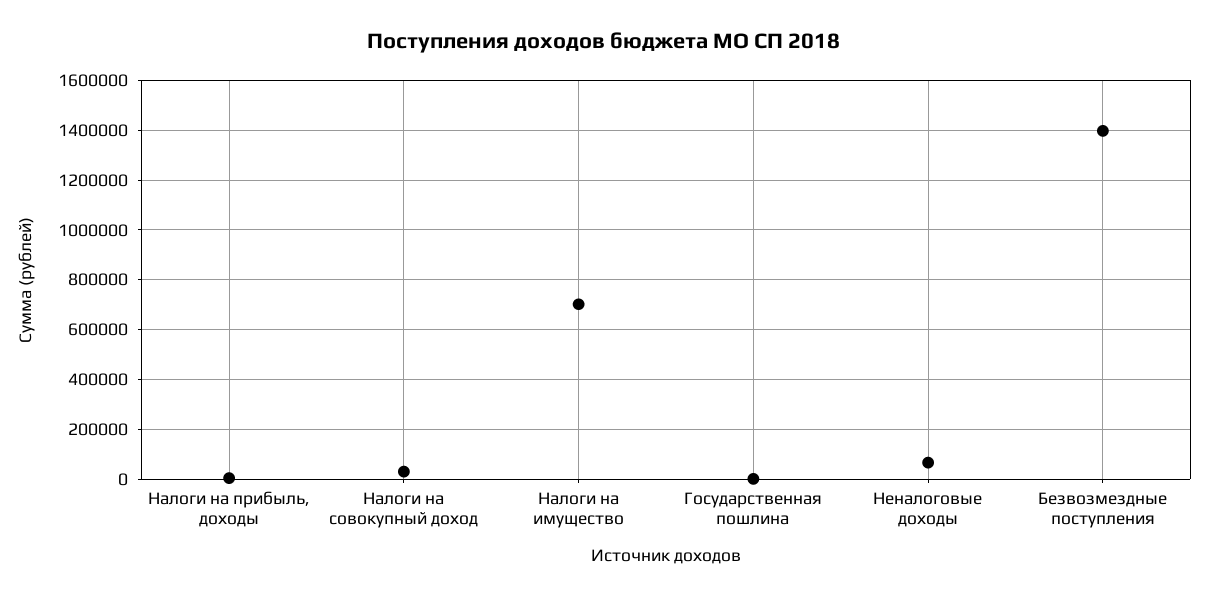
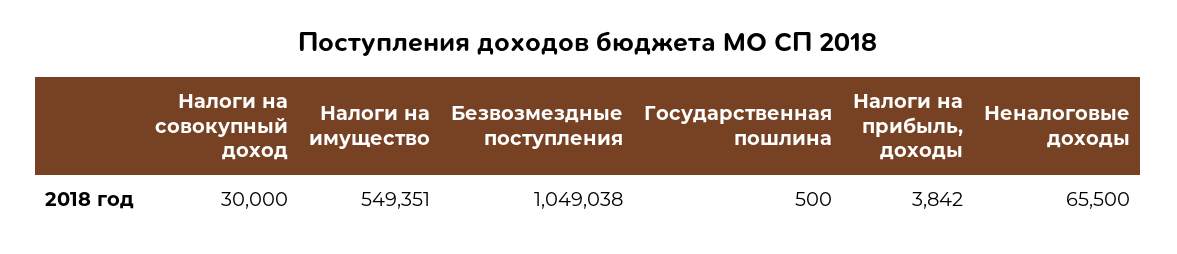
  {
    "Налоги на прибыль, доходы": 3842,
    "Налоги на совокупный доход": 30000,
-   "Налоги на имущество": 700000,
+   "Налоги на имущество": 549351,
    "Государственная пошлина": 500,
    "Неналоговые доходы": 65500,
-   "Безвозмездные поступления": 1400000
+   "Безвозмездные поступления": 1049038
  }

